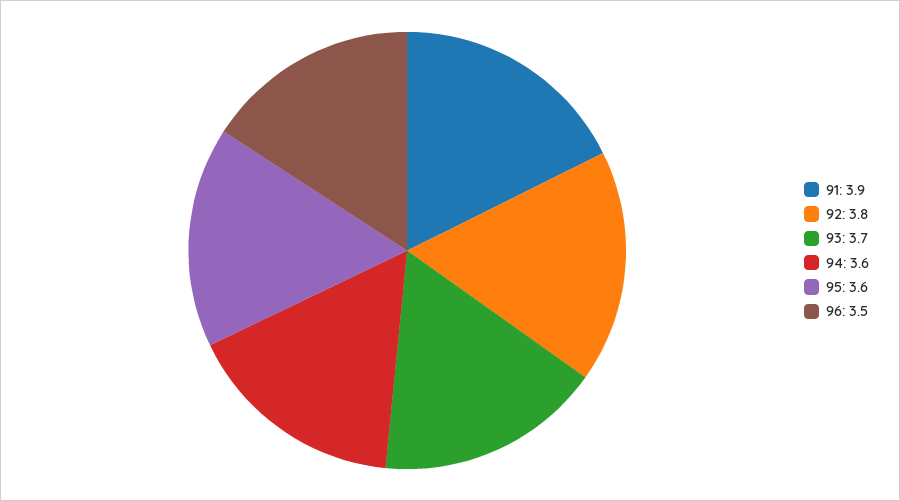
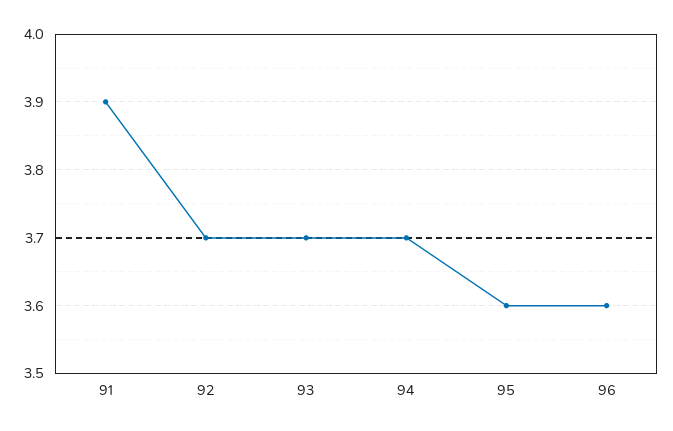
  {
    "91": 3.9,
-   "92": 3.8,
+   "92": 3.7,
    "93": 3.7,
-   "94": 3.6,
+   "94": 3.7,
    "95": 3.6,
-   "96": 3.5
+   "96": 3.6
  }

